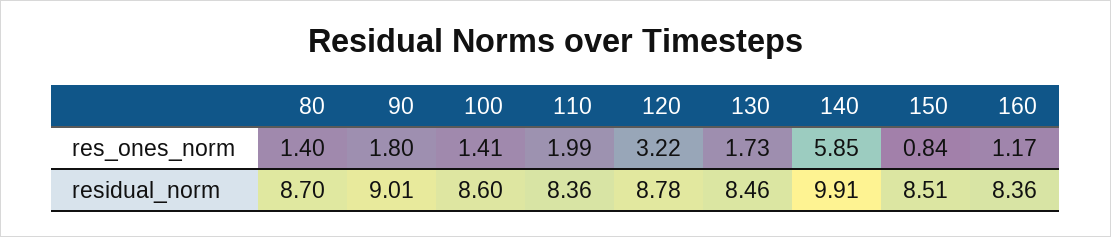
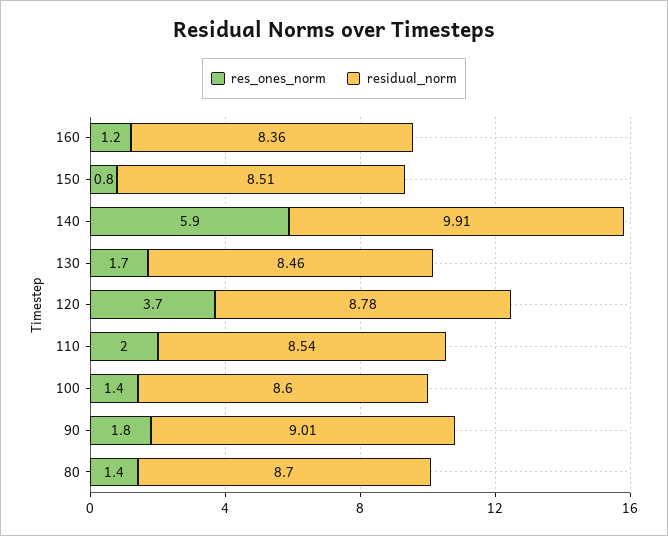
  {
    "res_ones_norm": {
      "80": 1.4,
      "90": 1.8,
      "100": 1.41,
      "110": 1.99,
-     "120": 3.22,
+     "120": 3.7,
      "130": 1.73,
      "140": 5.85,
      "150": 0.84,
      "160": 1.17
    },
    "residual_norm": {
      "80": 8.7,
      "90": 9.01,
      "100": 8.6,
-     "110": 8.36,
+     "110": 8.54,
      "120": 8.78,
      "130": 8.46,
      "140": 9.91,
      "150": 8.51,
      "160": 8.36
    }
  }

